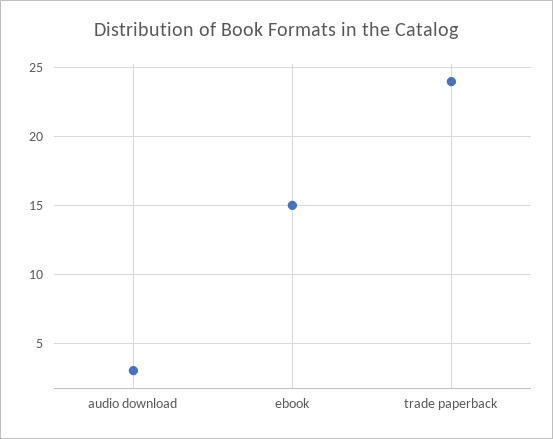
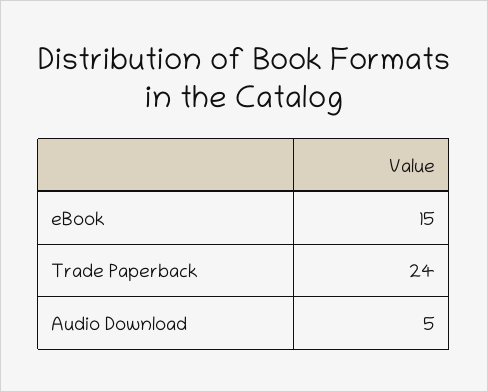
  {
-   "audio download": 3,
+   "audio download": 5,
    "ebook": 15,
    "trade paperback": 24
  }

